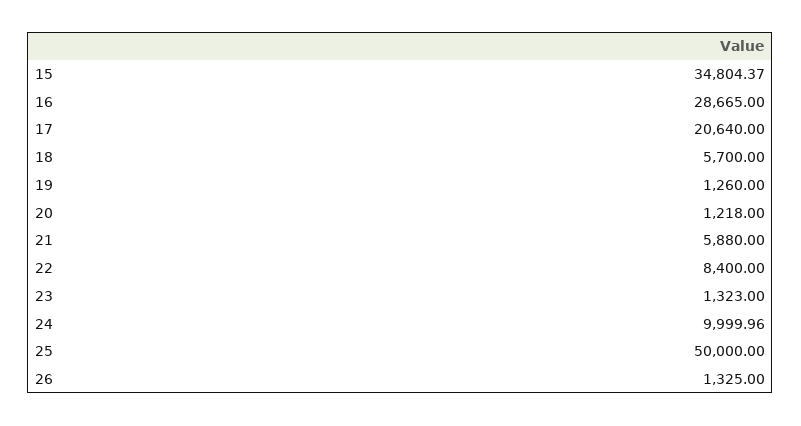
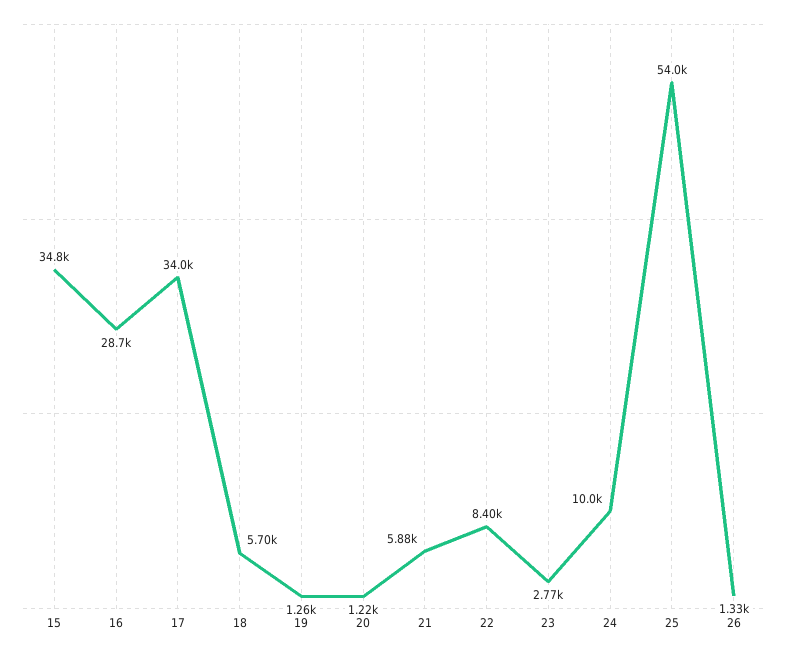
  {
    "15": 34804.37,
    "16": 28665,
-   "17": 20640,
+   "17": 34000,
    "18": 5700,
    "19": 1260,
    "20": 1218,
    "21": 5880,
    "22": 8400,
-   "23": 1323,
+   "23": 2770,
    "24": 9999.96,
-   "25": 50000,
+   "25": 54000,
    "26": 1325
  }

